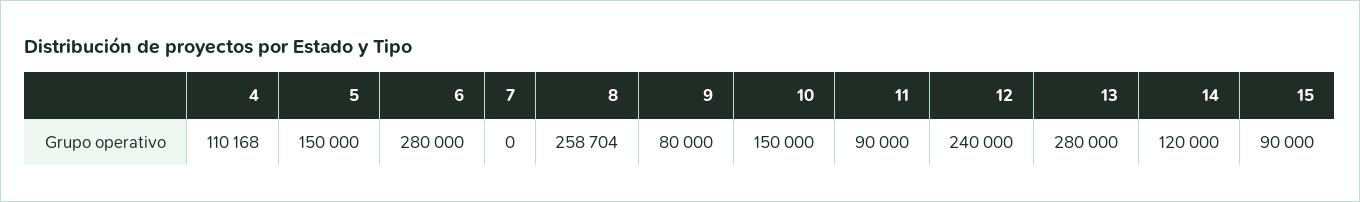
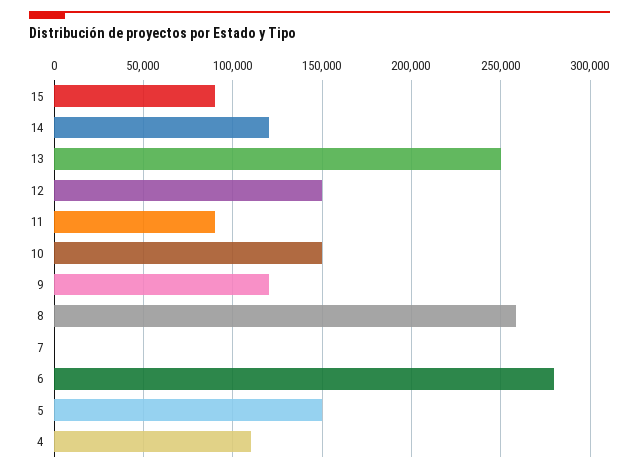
  {
    "4": 110168,
    "5": 150000,
    "6": 280000,
    "7": 0,
    "8": 258704,
-   "9": 80000,
+   "9": 120000,
    "10": 150000,
    "11": 90000,
-   "12": 240000,
+   "12": 150000,
-   "13": 280000,
+   "13": 250000,
    "14": 120000,
    "15": 90000
  }

